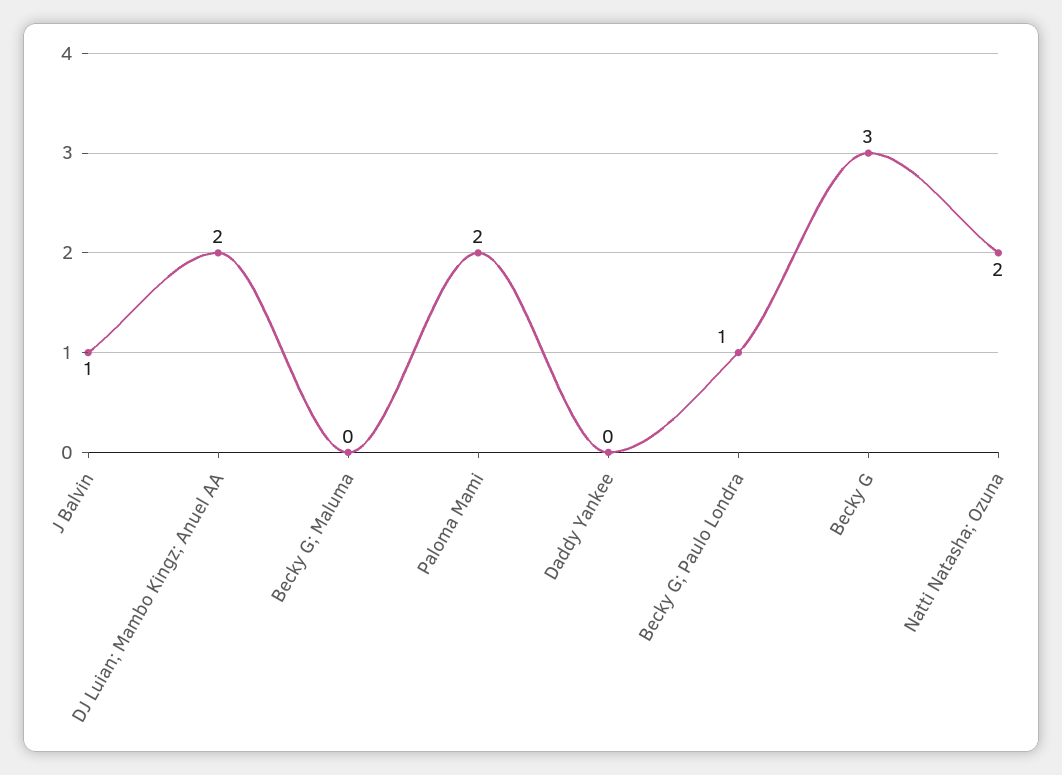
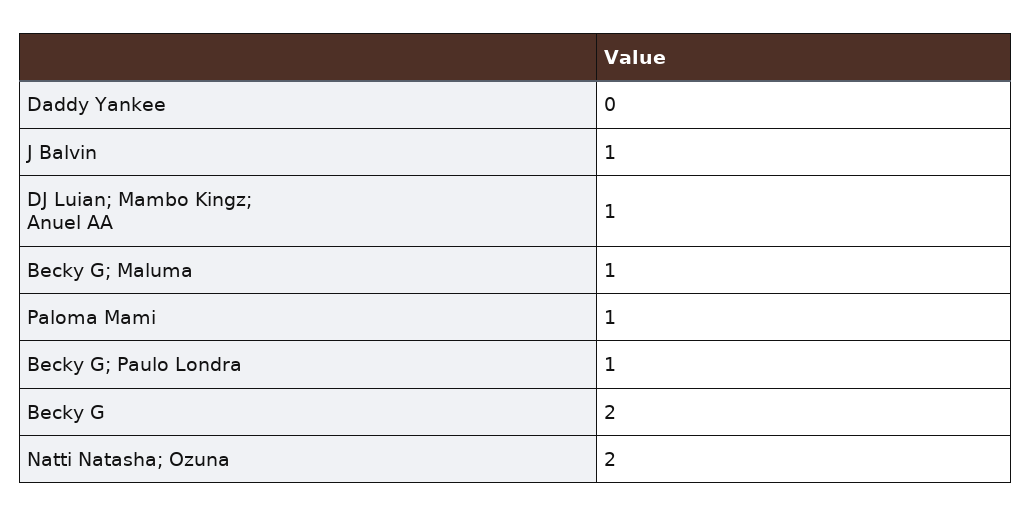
  {
    "J Balvin": 1,
-   "DJ Luian; Mambo Kingz; Anuel AA": 2,
+   "DJ Luian; Mambo Kingz; Anuel AA": 1,
-   "Becky G; Maluma": 0,
+   "Becky G; Maluma": 1,
-   "Paloma Mami": 2,
+   "Paloma Mami": 1,
    "Daddy Yankee": 0,
    "Becky G; Paulo Londra": 1,
-   "Becky G": 3,
+   "Becky G": 2,
    "Natti Natasha; Ozuna": 2
  }

